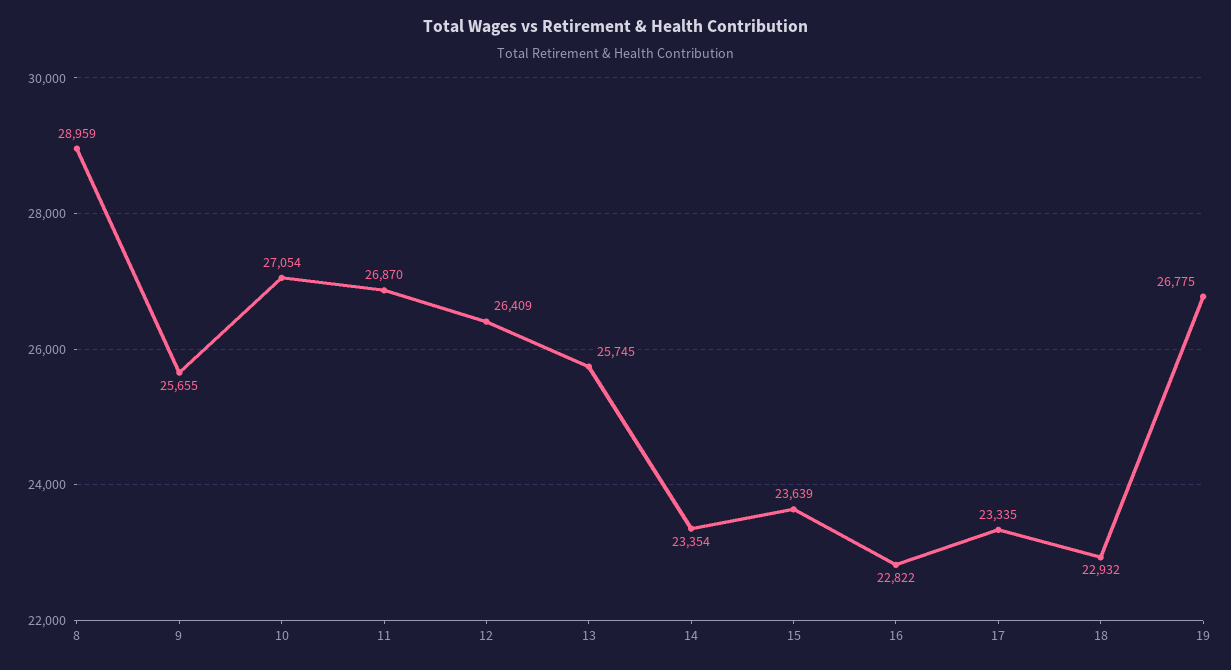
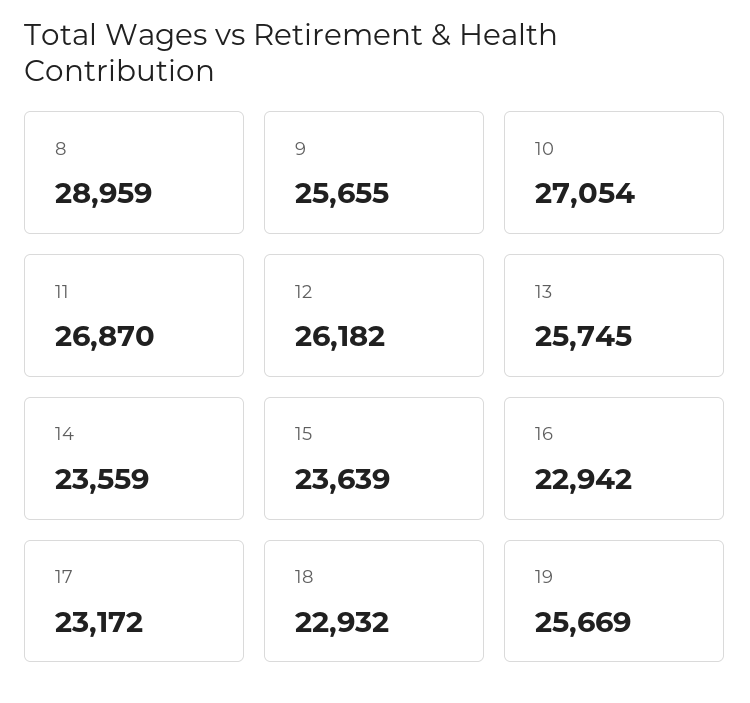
  {
    "8": 28959,
    "9": 25655,
    "10": 27054,
    "11": 26870,
-   "12": 26409,
+   "12": 26182,
    "13": 25745,
-   "14": 23354,
+   "14": 23559,
    "15": 23639,
-   "16": 22822,
+   "16": 22942,
-   "17": 23335,
+   "17": 23172,
    "18": 22932,
-   "19": 26775
+   "19": 25669
  }

